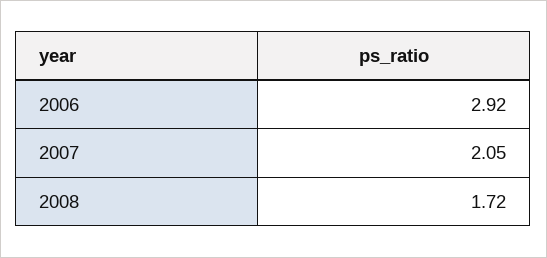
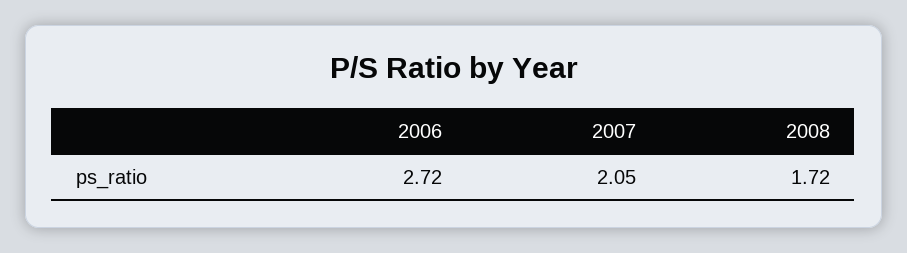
  {
-   "2006": 2.92,
+   "2006": 2.72,
    "2007": 2.05,
    "2008": 1.72
  }

